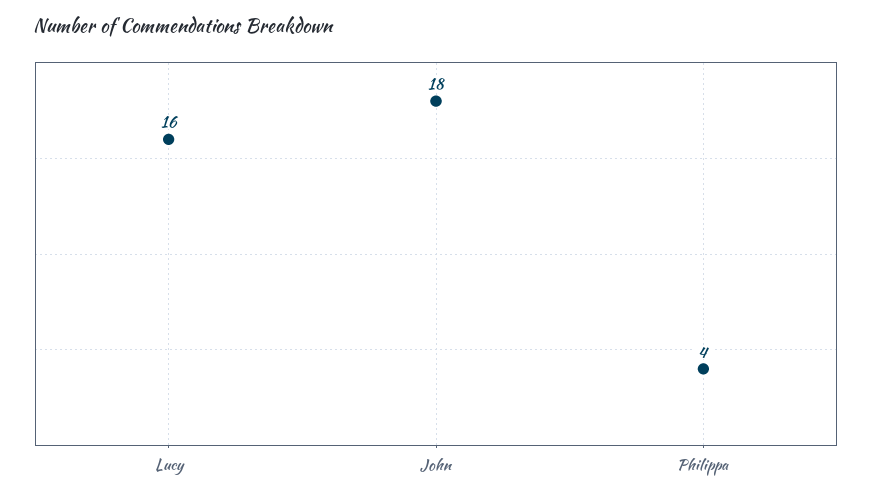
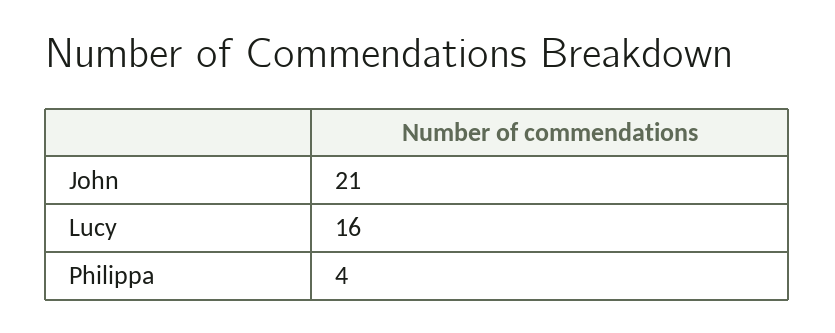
  {
    "Lucy": 16,
-   "John": 18,
+   "John": 21,
    "Philippa": 4
  }

